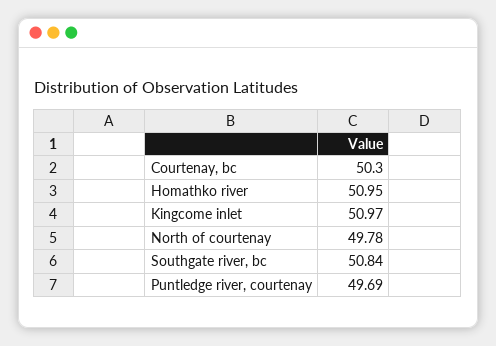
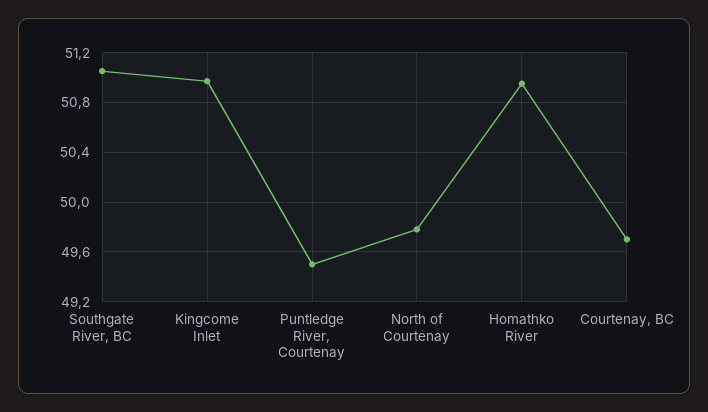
  {
-   "Courtenay, bc": 50.3,
+   "Courtenay, bc": 49.7,
    "Homathko river": 50.95,
    "Kingcome inlet": 50.97,
    "North of courtenay": 49.78,
-   "Southgate river, bc": 50.84,
+   "Southgate river, bc": 51.05,
-   "Puntledge river, courtenay": 49.69
+   "Puntledge river, courtenay": 49.5
  }

